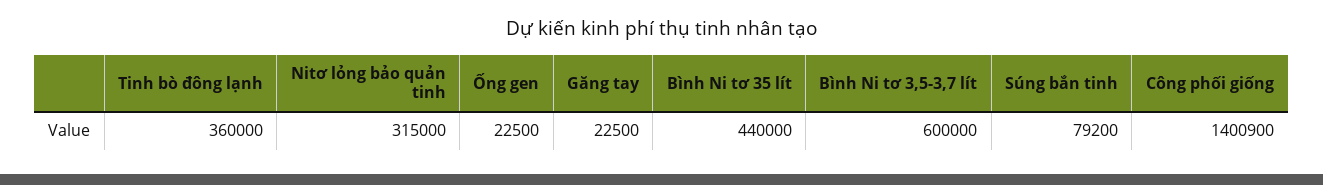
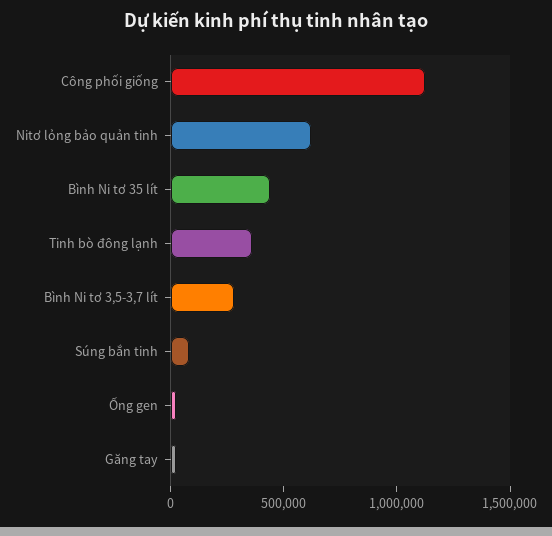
  {
    "Tinh bò đông lạnh": 360000,
-   "Nitơ lỏng bảo quản tinh": 315000,
+   "Nitơ lỏng bảo quản tinh": 600000,
    "Ống gen": 22500,
    "Găng tay": 22500,
    "Bình Ni tơ 35 lít": 440000,
-   "Bình Ni tơ 3,5-3,7 lít": 600000,
+   "Bình Ni tơ 3,5-3,7 lít": 300000,
    "Súng bắn tinh": 79200,
-   "Công phối giống": 1400900
+   "Công phối giống": 1100000
  }

